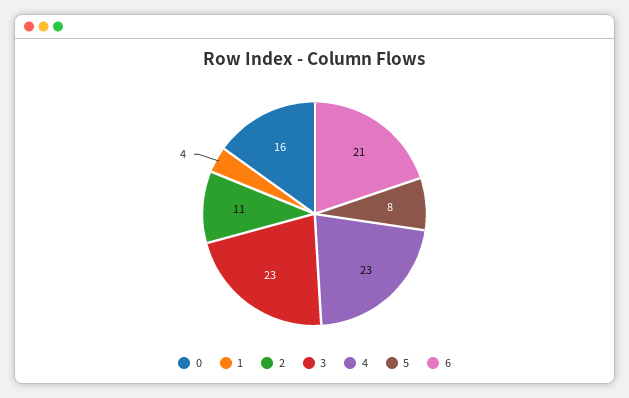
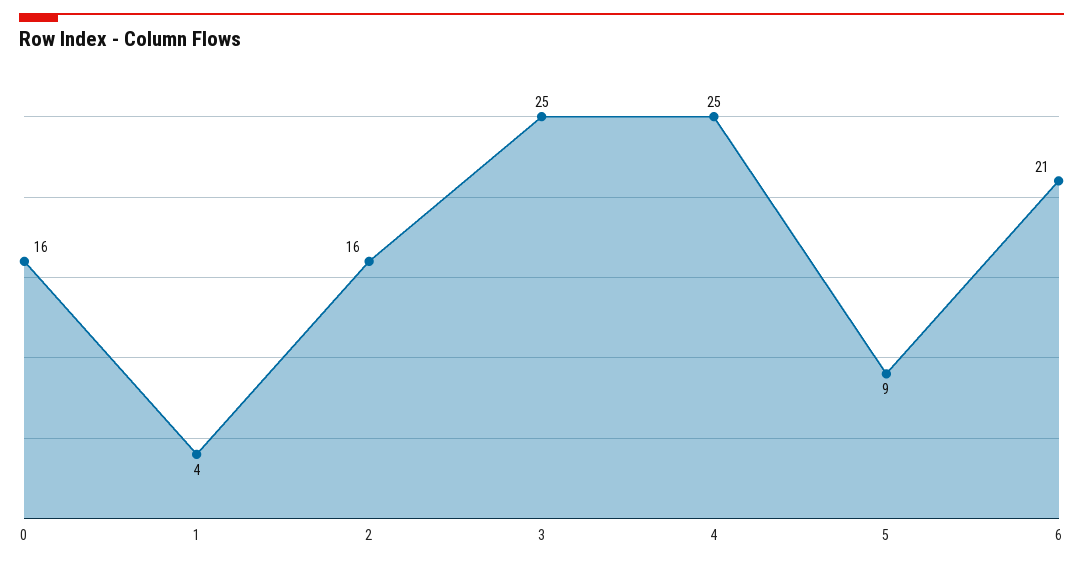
  {
    "0": 16,
    "1": 4,
-   "2": 11,
+   "2": 16,
-   "3": 23,
+   "3": 25,
-   "4": 23,
+   "4": 25,
-   "5": 8,
+   "5": 9,
    "6": 21
  }

